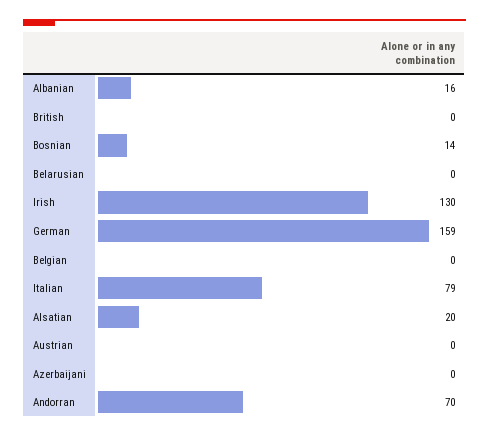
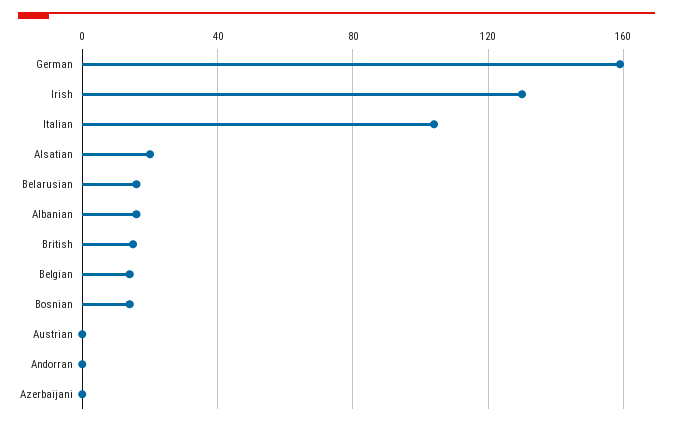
  {
    "Albanian": 16,
-   "British": 0,
+   "British": 15,
    "Bosnian": 14,
-   "Belarusian": 0,
+   "Belarusian": 15,
    "Irish": 130,
    "German": 159,
-   "Belgian": 0,
+   "Belgian": 15,
-   "Italian": 79,
+   "Italian": 105,
    "Alsatian": 20,
    "Austrian": 0,
    "Azerbaijani": 0,
-   "Andorran": 70
+   "Andorran": 0
  }

